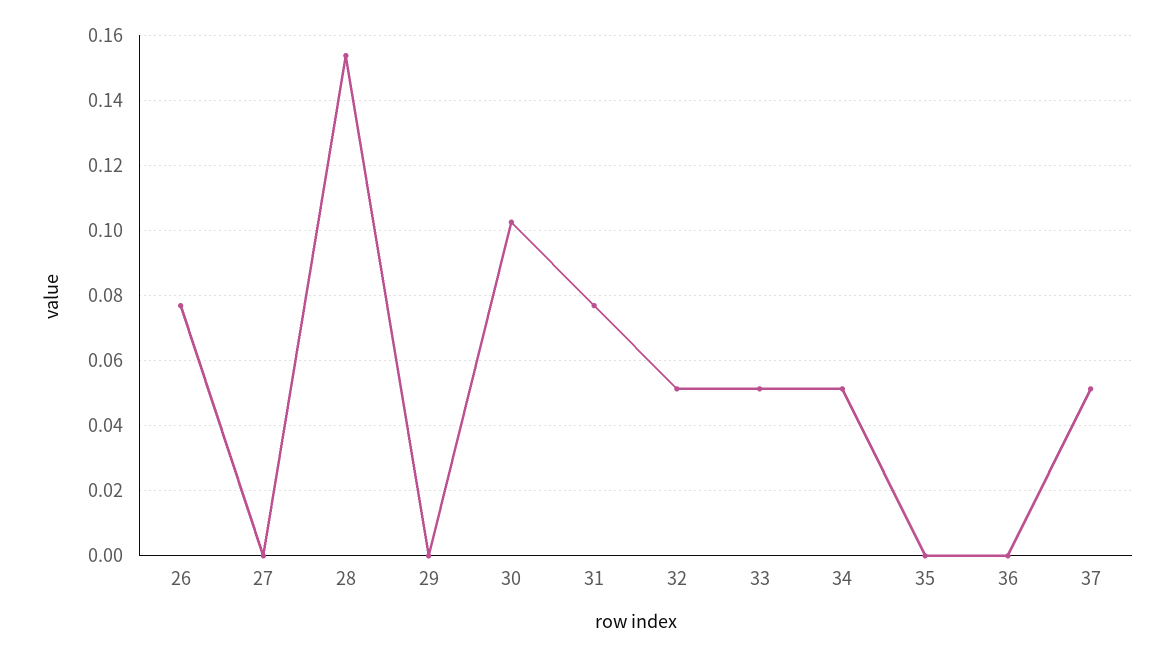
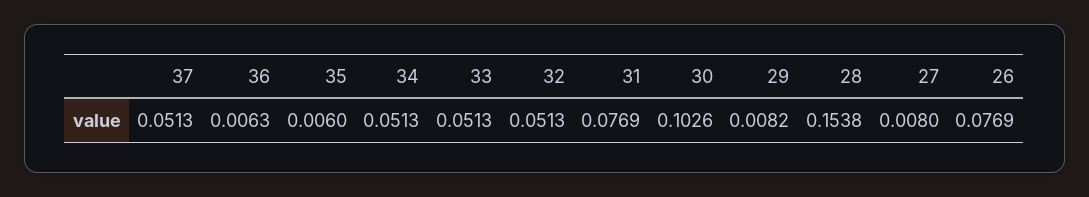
  {
    "26": 0.0769,
-   "27": 0,
+   "27": 0.008,
    "28": 0.1538,
-   "29": 0,
+   "29": 0.0082,
    "30": 0.1026,
    "31": 0.0769,
    "32": 0.0513,
    "33": 0.0513,
    "34": 0.0513,
-   "35": 0,
+   "35": 0.006,
-   "36": 0,
+   "36": 0.0063,
    "37": 0.0513
  }

